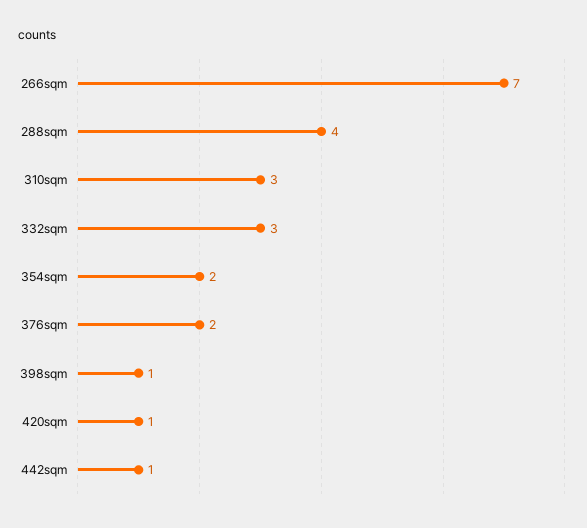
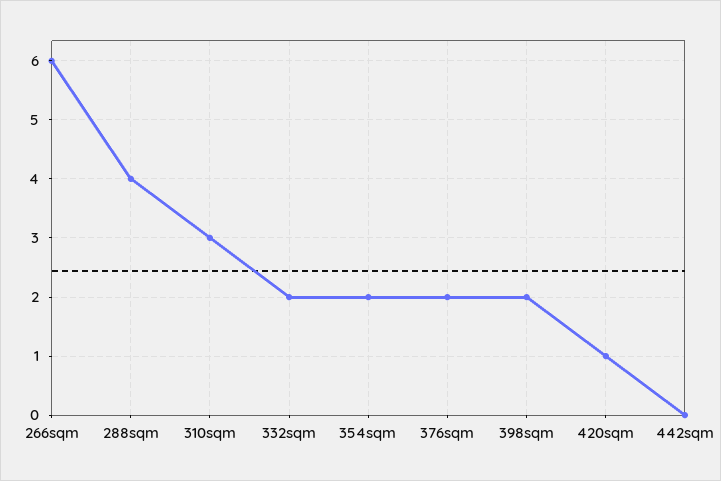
  {
-   "266sqm": 7,
+   "266sqm": 6,
    "288sqm": 4,
    "310sqm": 3,
-   "332sqm": 3,
+   "332sqm": 2,
    "354sqm": 2,
    "376sqm": 2,
-   "398sqm": 1,
+   "398sqm": 2,
    "420sqm": 1,
-   "442sqm": 1
+   "442sqm": 0
  }

